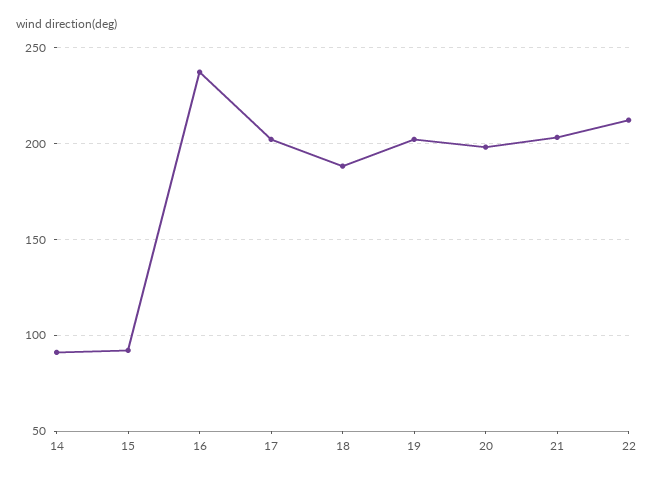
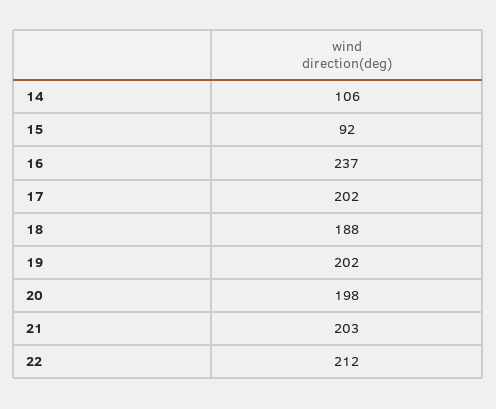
  {
-   "14": 90,
+   "14": 106,
    "15": 92,
    "16": 237,
    "17": 202,
    "18": 188,
    "19": 202,
    "20": 198,
    "21": 203,
    "22": 212
  }

